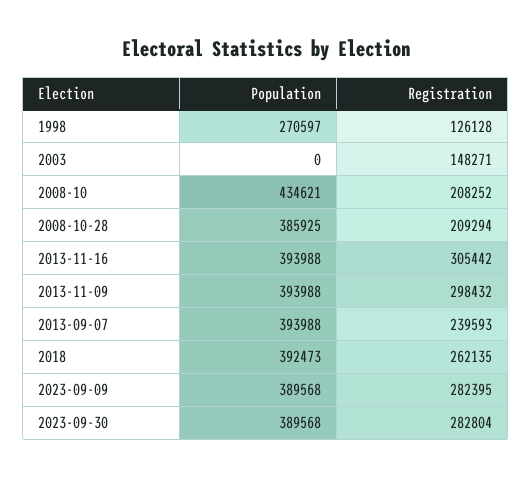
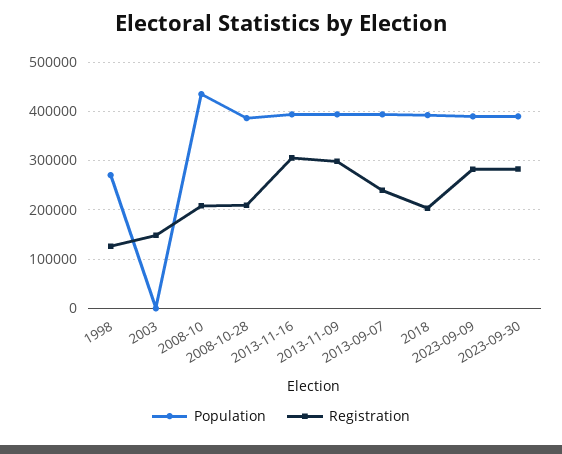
  {
    "Population": {
      "1998": 270597,
      "2003": 0,
      "2008-10": 434621,
      "2008-10-28": 385925,
      "2013-11-16": 393988,
      "2013-11-09": 393988,
      "2013-09-07": 393988,
      "2018": 392473,
      "2023-09-09": 389568,
      "2023-09-30": 389568
    },
    "Registration": {
      "1998": 126128,
      "2003": 148271,
      "2008-10": 208252,
      "2008-10-28": 209294,
      "2013-11-16": 305442,
      "2013-11-09": 298432,
      "2013-09-07": 239593,
-     "2018": 262135,
+     "2018": 200000,
      "2023-09-09": 282395,
      "2023-09-30": 282804
    }
  }

